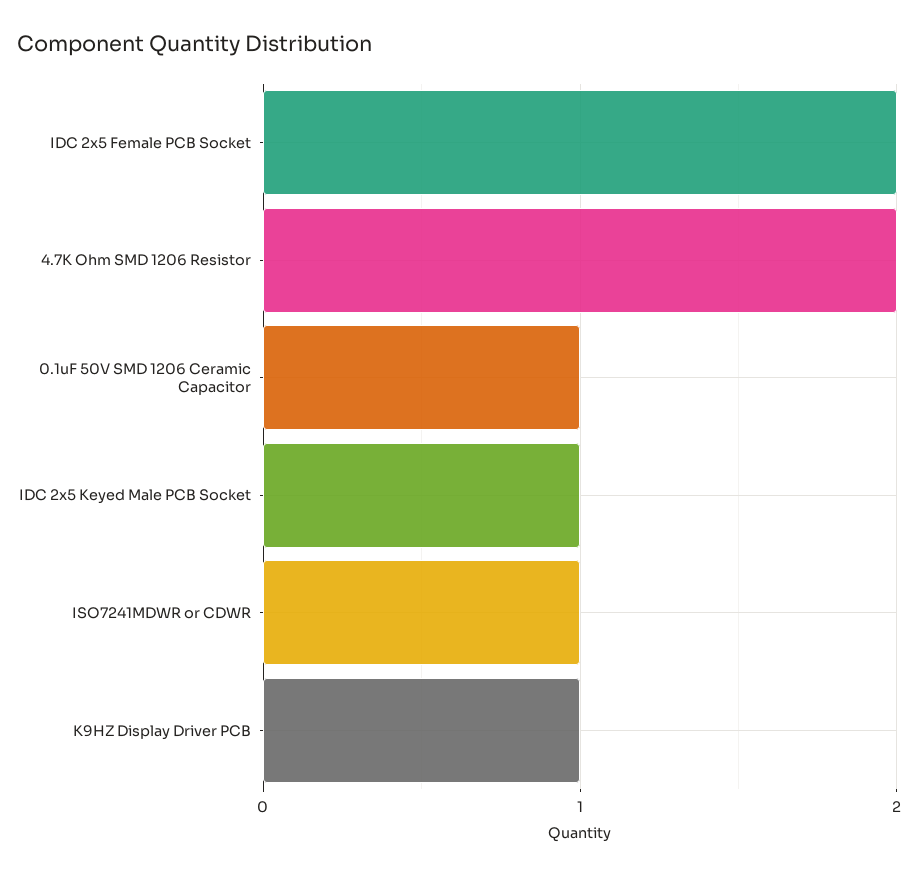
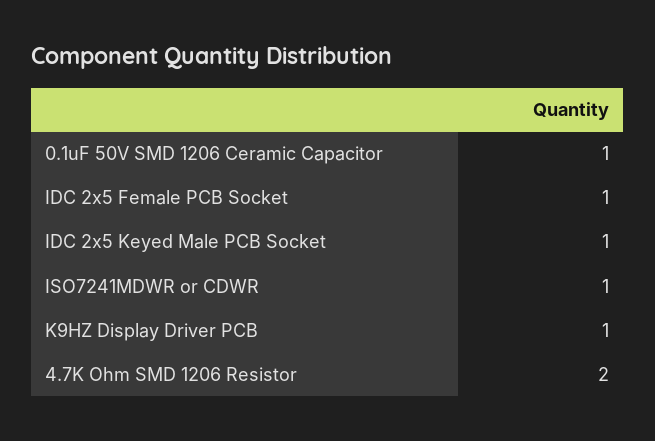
  {
-   "IDC 2x5 Female PCB Socket": 2,
+   "IDC 2x5 Female PCB Socket": 1,
    "4.7K Ohm SMD 1206 Resistor": 2,
    "0.1uF 50V SMD 1206 Ceramic Capacitor": 1,
    "IDC 2x5 Keyed Male PCB Socket": 1,
    "ISO7241MDWR or CDWR": 1,
    "K9HZ Display Driver PCB": 1
  }

